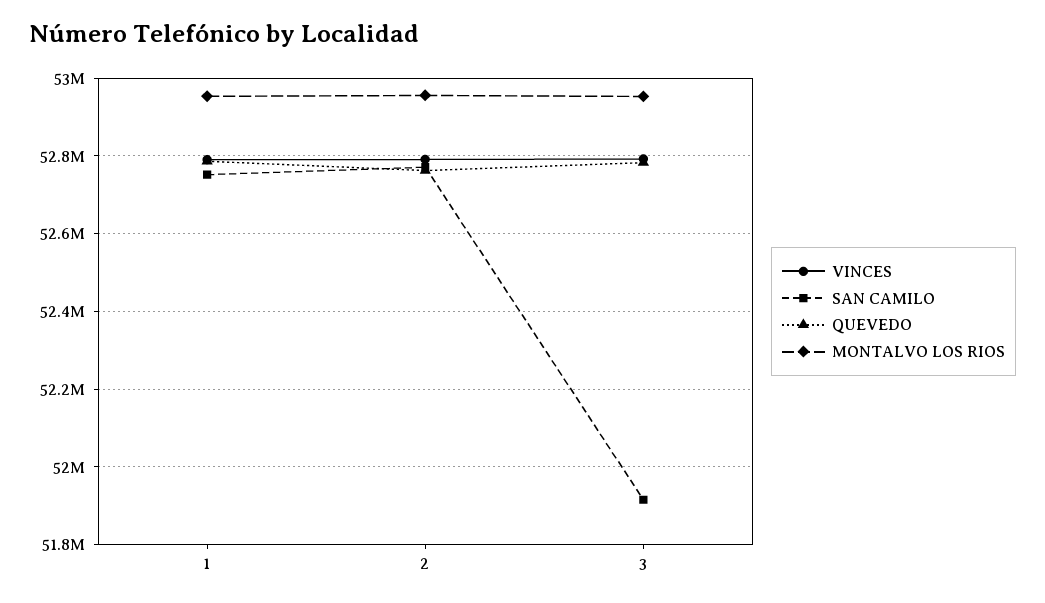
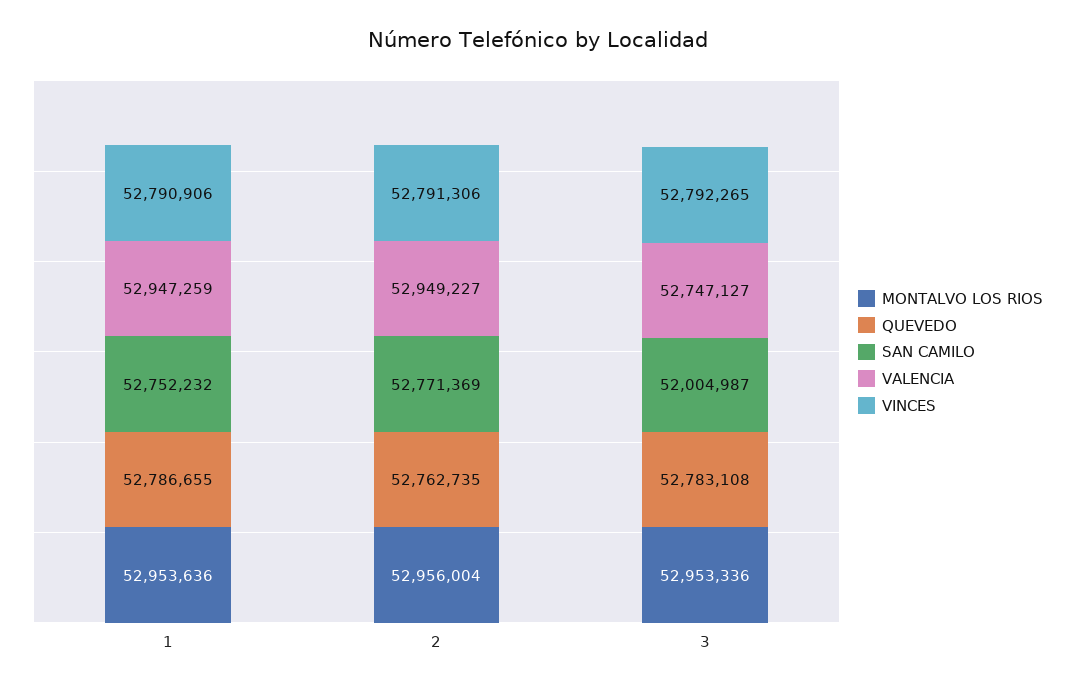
  {
    "VINCES": {
      "1": 52790906,
      "2": 52791306,
      "3": 52792265
    },
    "SAN CAMILO": {
      "1": 52752232,
      "2": 52771369,
-     "3": 51920000
+     "3": 52004987
    },
    "QUEVEDO": {
      "1": 52786655,
      "2": 52762735,
      "3": 52783108
    },
    "MONTALVO LOS RIOS": {
      "1": 52953636,
      "2": 52956004,
      "3": 52953336
-   }
+   },
+   "VALENCIA": {
+     "1": 52947259,
+     "2": 52949227,
+     "3": 52747127
+   }
  }

